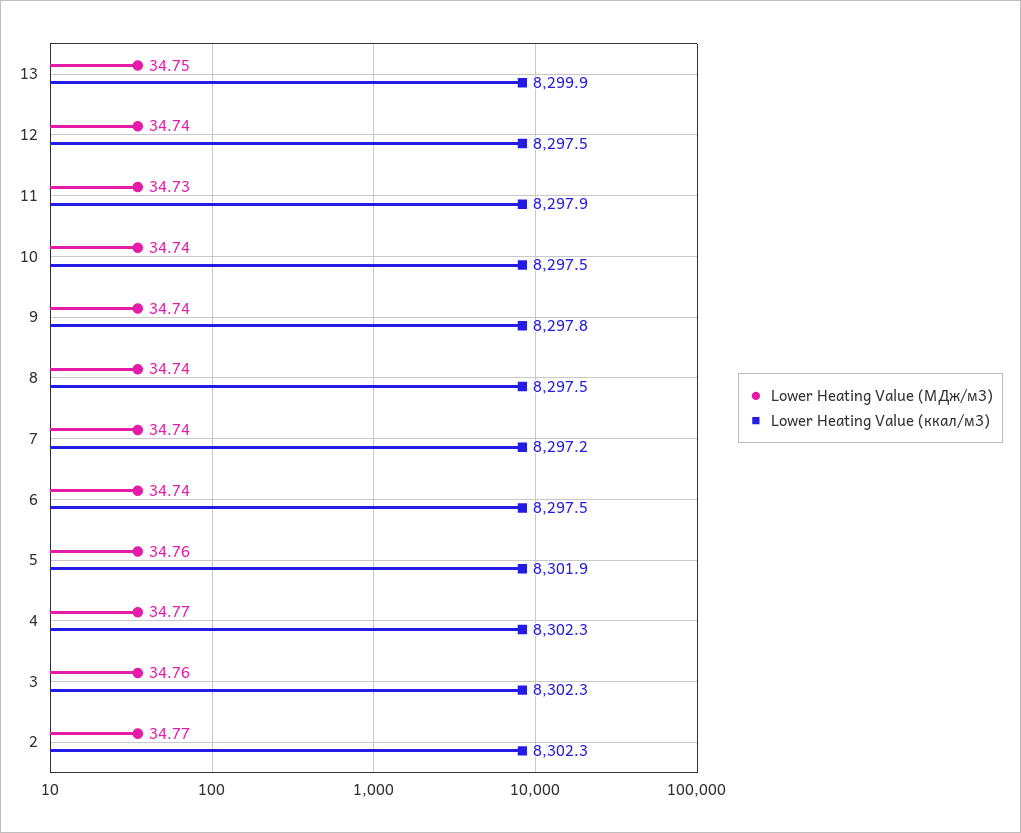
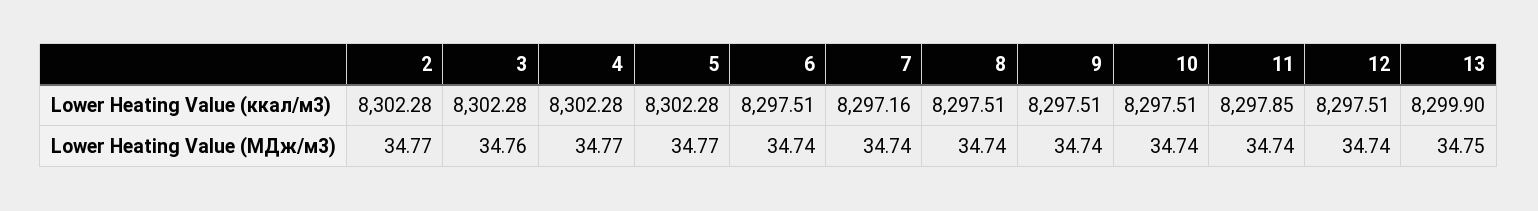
  {
    "Lower Heating Value (МДж/м3)": {
      "13": 34.75,
      "12": 34.74,
-     "11": 34.73,
+     "11": 34.74,
      "10": 34.74,
      "9": 34.74,
      "8": 34.74,
      "7": 34.74,
      "6": 34.74,
-     "5": 34.76,
+     "5": 34.77,
      "4": 34.77,
      "3": 34.76,
      "2": 34.77
    },
    "Lower Heating Value (ккал/м3)": {
      "13": 8299.9,
      "12": 8297.51,
      "11": 8297.85,
      "10": 8297.51,
-     "9": 8297.8,
+     "9": 8297.51,
      "8": 8297.51,
      "7": 8297.16,
      "6": 8297.51,
-     "5": 8301.9,
+     "5": 8302.28,
      "4": 8302.28,
      "3": 8302.28,
      "2": 8302.28
    }
  }

